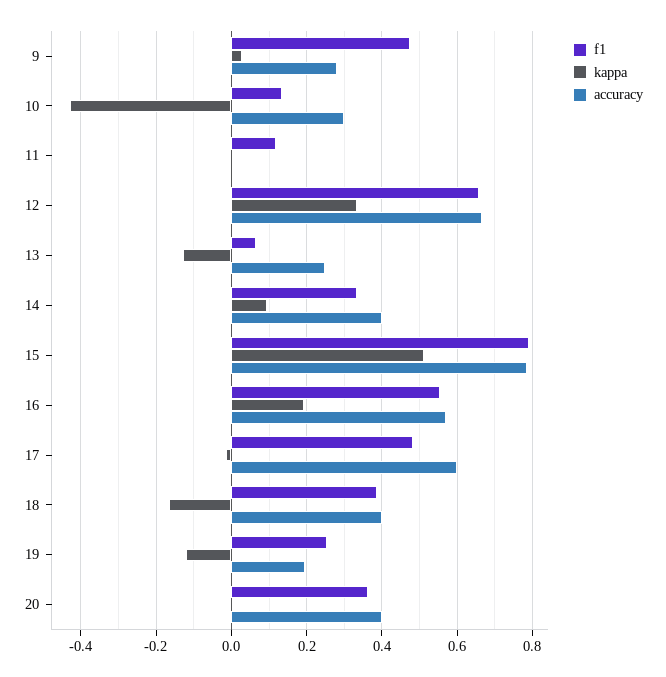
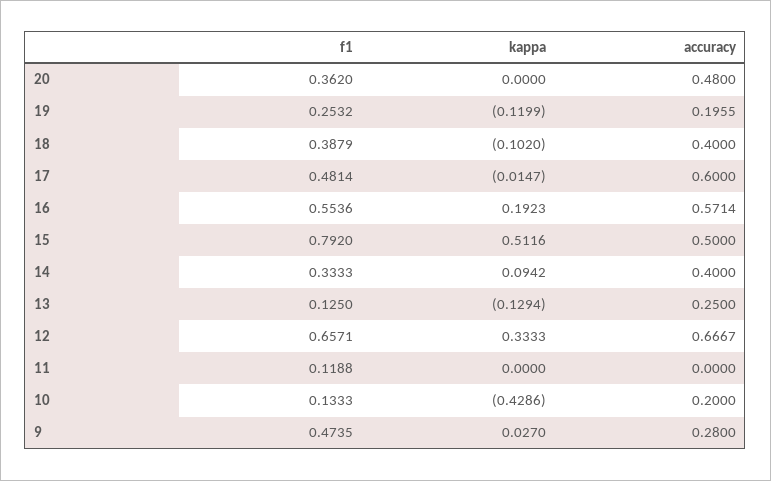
  {
    "f1": {
      "9": 0.4735,
      "10": 0.1333,
      "11": 0.1188,
      "12": 0.6571,
-     "13": 0.06,
+     "13": 0.125,
      "14": 0.3333,
      "15": 0.792,
      "16": 0.5536,
      "17": 0.4814,
      "18": 0.3879,
      "19": 0.2532,
      "20": 0.362
    },
    "kappa": {
      "9": 0.027,
      "10": -0.4286,
      "11": 0,
      "12": 0.3333,
      "13": -0.1294,
      "14": 0.0942,
      "15": 0.5116,
      "16": 0.1923,
      "17": -0.0147,
-     "18": -0.16,
+     "18": -0.102,
      "19": -0.1199,
      "20": 0
    },
    "accuracy": {
      "9": 0.28,
-     "10": 0.3,
+     "10": 0.2,
      "11": 0,
      "12": 0.6667,
      "13": 0.25,
      "14": 0.4,
-     "15": 0.78,
+     "15": 0.5,
      "16": 0.5714,
      "17": 0.6,
      "18": 0.4,
      "19": 0.1955,
-     "20": 0.4
+     "20": 0.48
    }
  }

